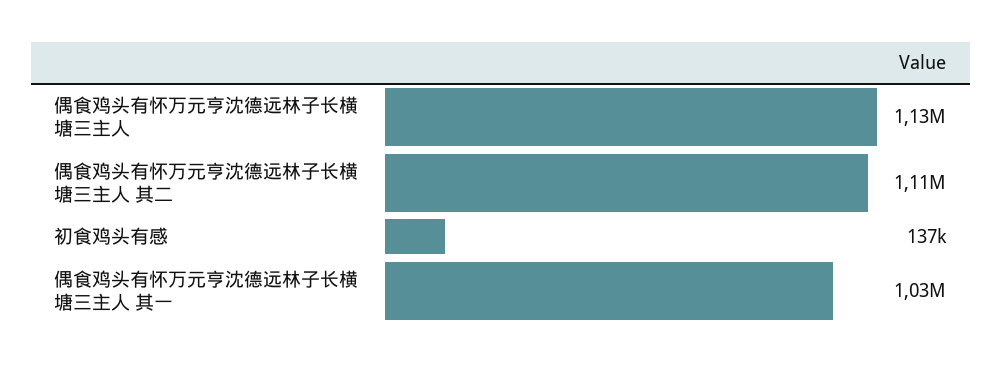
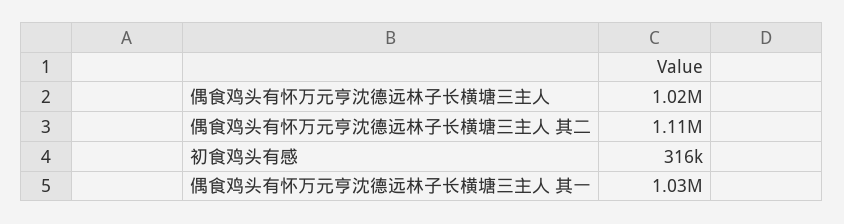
  {
-   "偶食鸡头有怀万元亨沈德远林子长横塘三主人": 1130000,
+   "偶食鸡头有怀万元亨沈德远林子长横塘三主人": 1020000,
    "偶食鸡头有怀万元亨沈德远林子长横塘三主人 其二": 1110000,
-   "初食鸡头有感": 137000,
+   "初食鸡头有感": 316000,
    "偶食鸡头有怀万元亨沈德远林子长横塘三主人 其一": 1030000
  }

